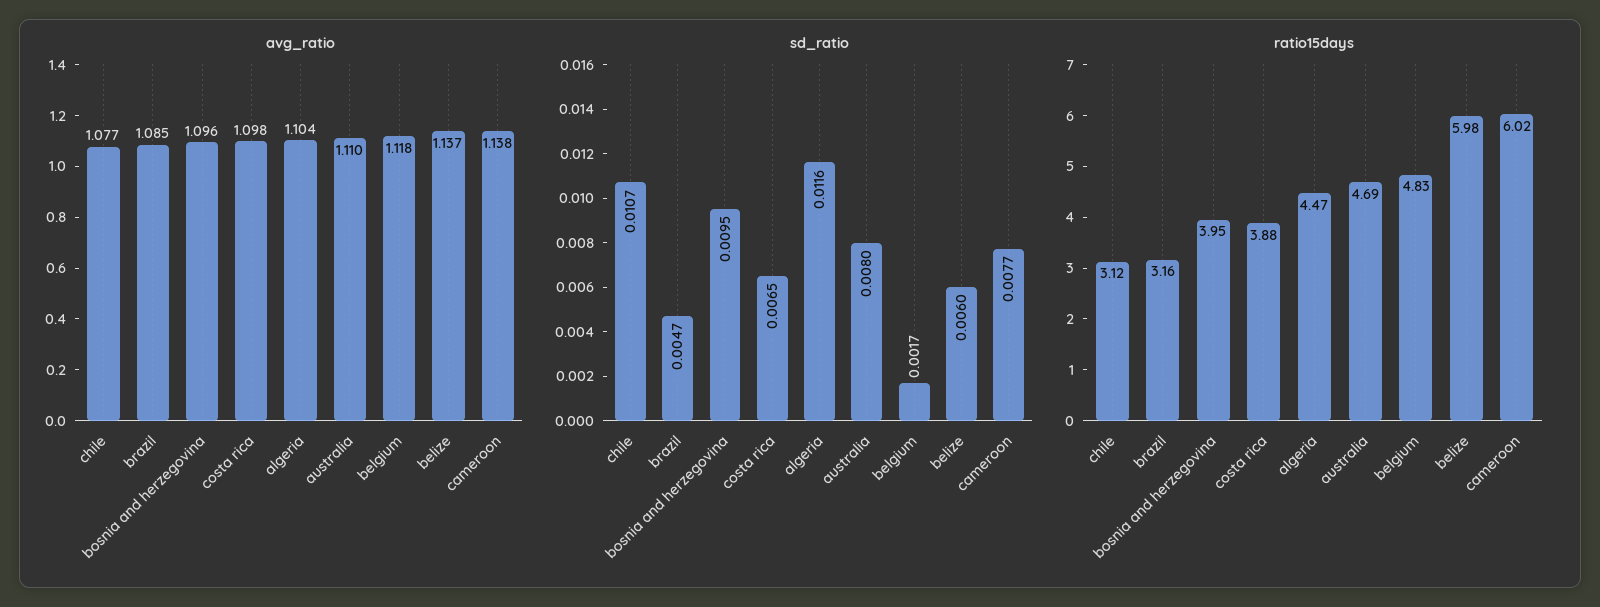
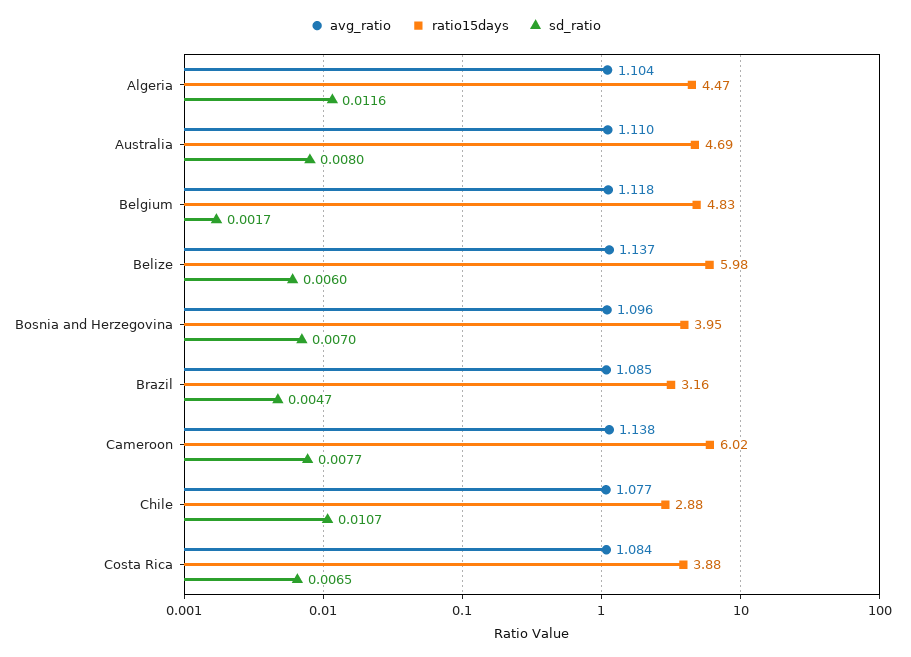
  {
    "avg_ratio": {
      "chile": 1.077,
      "brazil": 1.085,
      "bosnia and herzegovina": 1.096,
-     "costa rica": 1.098,
+     "costa rica": 1.084,
      "algeria": 1.104,
      "australia": 1.11,
      "belgium": 1.118,
      "belize": 1.137,
      "cameroon": 1.138
    },
    "sd_ratio": {
      "chile": 0.0107,
      "brazil": 0.0047,
-     "bosnia and herzegovina": 0.0095,
+     "bosnia and herzegovina": 0.007,
      "costa rica": 0.0065,
      "algeria": 0.0116,
      "australia": 0.008,
      "belgium": 0.0017,
      "belize": 0.006,
      "cameroon": 0.0077
    },
    "ratio15days": {
-     "chile": 3.12,
+     "chile": 2.88,
      "brazil": 3.16,
      "bosnia and herzegovina": 3.95,
      "costa rica": 3.88,
      "algeria": 4.47,
      "australia": 4.69,
      "belgium": 4.83,
      "belize": 5.98,
      "cameroon": 6.02
    }
  }

